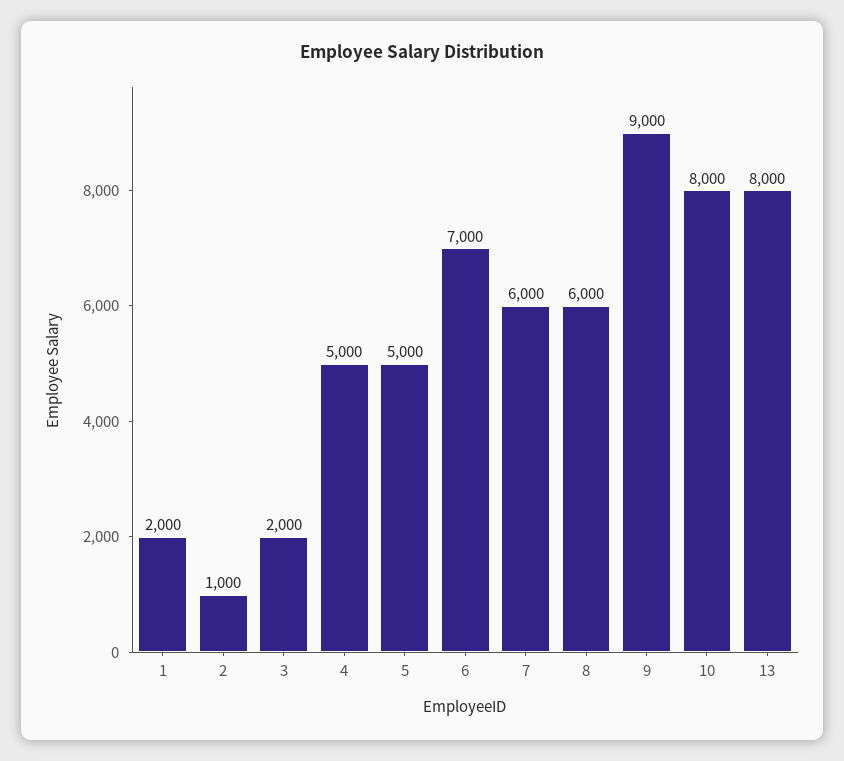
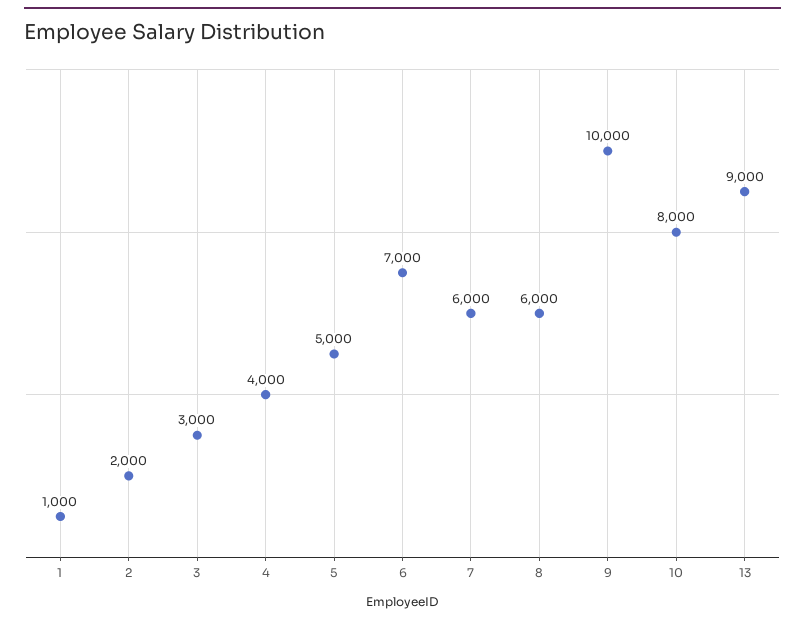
  {
-   "1": 2000,
+   "1": 1000,
-   "2": 1000,
+   "2": 2000,
-   "3": 2000,
+   "3": 3000,
-   "4": 5000,
+   "4": 4000,
    "5": 5000,
    "6": 7000,
    "7": 6000,
    "8": 6000,
-   "9": 9000,
+   "9": 10000,
    "10": 8000,
-   "13": 8000
+   "13": 9000
  }

